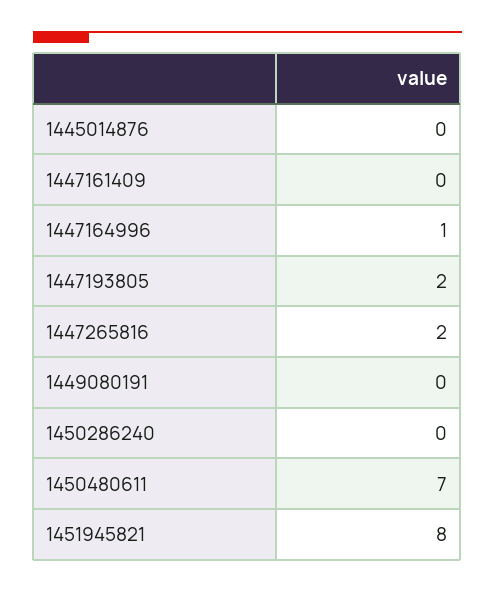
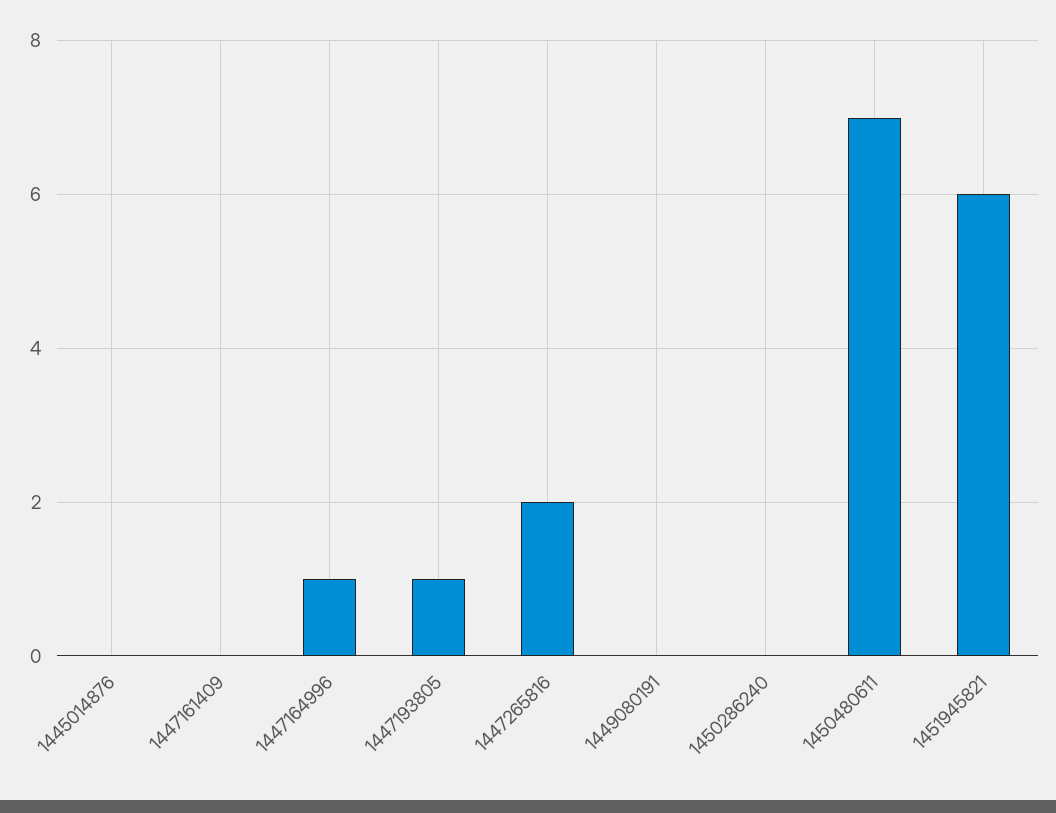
  {
    "1445014876": 0,
    "1447161409": 0,
    "1447164996": 1,
-   "1447193805": 2,
+   "1447193805": 1,
    "1447265816": 2,
    "1449080191": 0,
    "1450286240": 0,
    "1450480611": 7,
-   "1451945821": 8
+   "1451945821": 6
  }

